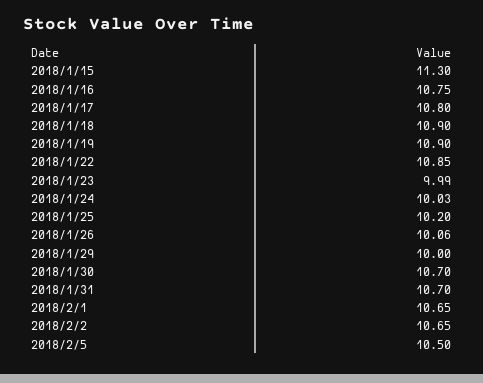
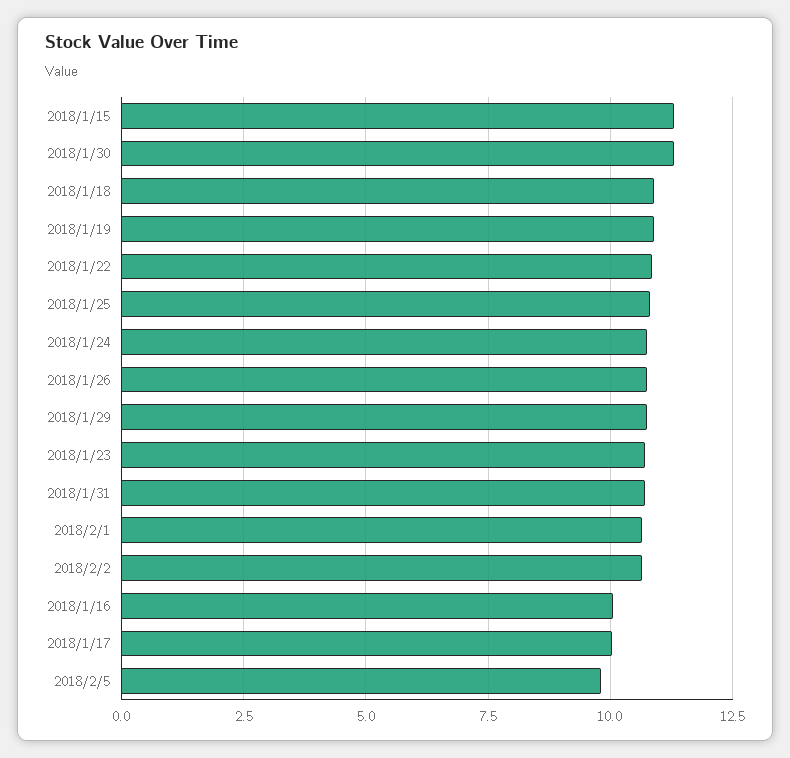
  {
    "2018/1/15": 11.3,
-   "2018/1/16": 10.75,
+   "2018/1/16": 10,
-   "2018/1/17": 10.8,
+   "2018/1/17": 10,
    "2018/1/18": 10.9,
    "2018/1/19": 10.9,
    "2018/1/22": 10.85,
-   "2018/1/23": 9.99,
+   "2018/1/23": 10.75,
-   "2018/1/24": 10.03,
+   "2018/1/24": 10.75,
-   "2018/1/25": 10.2,
+   "2018/1/25": 10.75,
-   "2018/1/26": 10.06,
+   "2018/1/26": 10.75,
-   "2018/1/29": 10,
+   "2018/1/29": 10.75,
-   "2018/1/30": 10.7,
+   "2018/1/30": 11.25,
    "2018/1/31": 10.7,
    "2018/2/1": 10.65,
    "2018/2/2": 10.65,
-   "2018/2/5": 10.5
+   "2018/2/5": 9.75
  }

